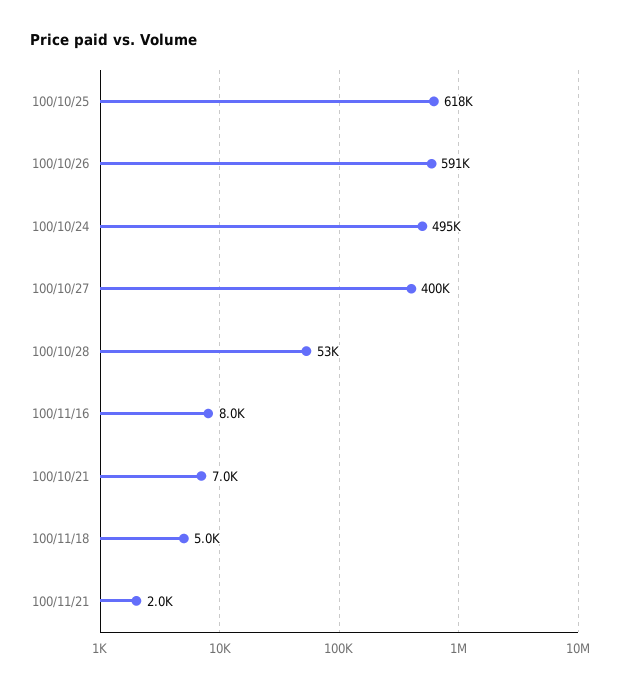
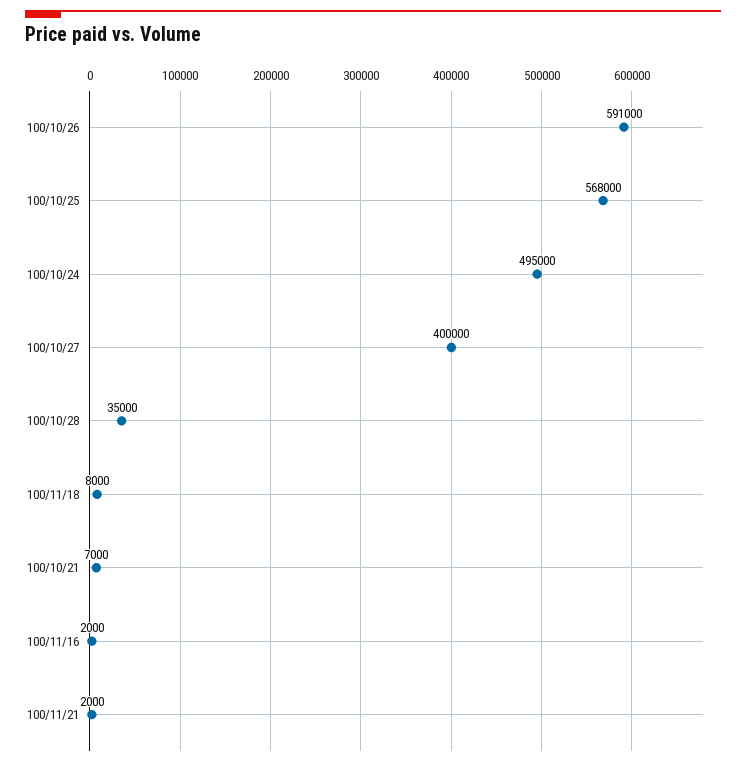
  {
-   "100/10/25": 618000,
+   "100/10/25": 568000,
    "100/10/26": 591000,
    "100/10/24": 495000,
    "100/10/27": 400000,
-   "100/10/28": 53000,
+   "100/10/28": 35000,
-   "100/11/16": 8000,
+   "100/11/16": 2000,
    "100/10/21": 7000,
-   "100/11/18": 5000,
+   "100/11/18": 8000,
    "100/11/21": 2000
  }

